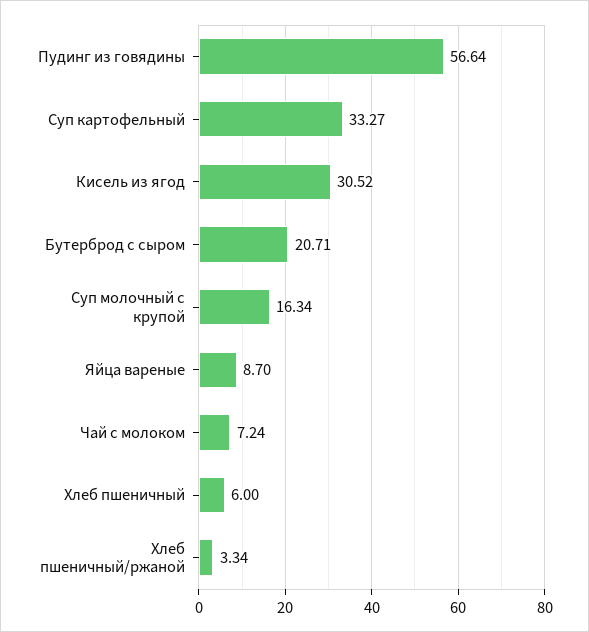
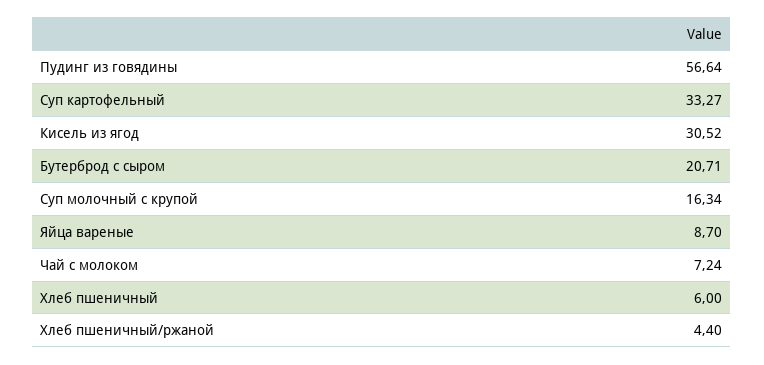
  {
    "Пудинг из говядины": 56.64,
    "Суп картофельный": 33.27,
    "Кисель из ягод": 30.52,
    "Бутерброд с сыром": 20.71,
    "Суп молочный с крупой": 16.34,
    "Яйца вареные": 8.7,
    "Чай с молоком": 7.24,
    "Хлеб пшеничный": 6,
-   "Хлеб пшеничный/ржаной": 3.34
+   "Хлеб пшеничный/ржаной": 4.4
  }

